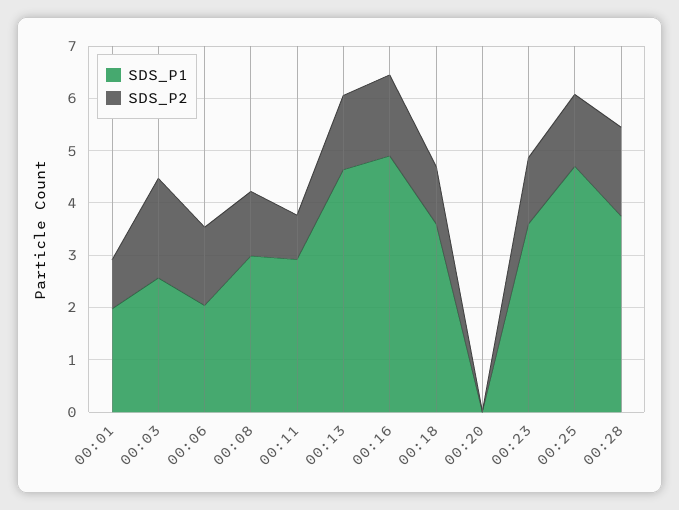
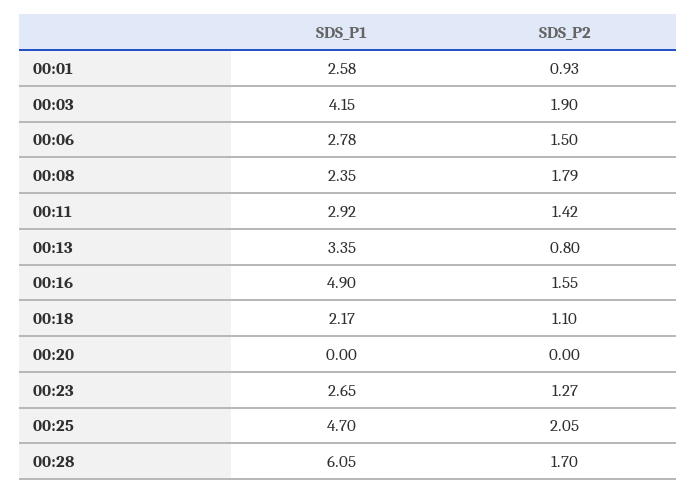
  {
    "SDS_P1": {
-     "00:01": 2,
+     "00:01": 2.58,
-     "00:03": 2.6,
+     "00:03": 4.15,
-     "00:06": 2,
+     "00:06": 2.78,
-     "00:08": 3,
+     "00:08": 2.35,
      "00:11": 2.92,
-     "00:13": 4.6,
+     "00:13": 3.35,
      "00:16": 4.9,
-     "00:18": 3.6,
+     "00:18": 2.17,
      "00:20": 0,
-     "00:23": 3.6,
+     "00:23": 2.65,
      "00:25": 4.7,
-     "00:28": 3.8
+     "00:28": 6.05
    },
    "SDS_P2": {
      "00:01": 0.93,
      "00:03": 1.9,
      "00:06": 1.5,
-     "00:08": 1.2,
+     "00:08": 1.79,
-     "00:11": 0.8,
+     "00:11": 1.42,
-     "00:13": 1.4,
+     "00:13": 0.8,
      "00:16": 1.55,
      "00:18": 1.1,
      "00:20": 0,
      "00:23": 1.27,
-     "00:25": 1.4,
+     "00:25": 2.05,
      "00:28": 1.7
    }
  }

